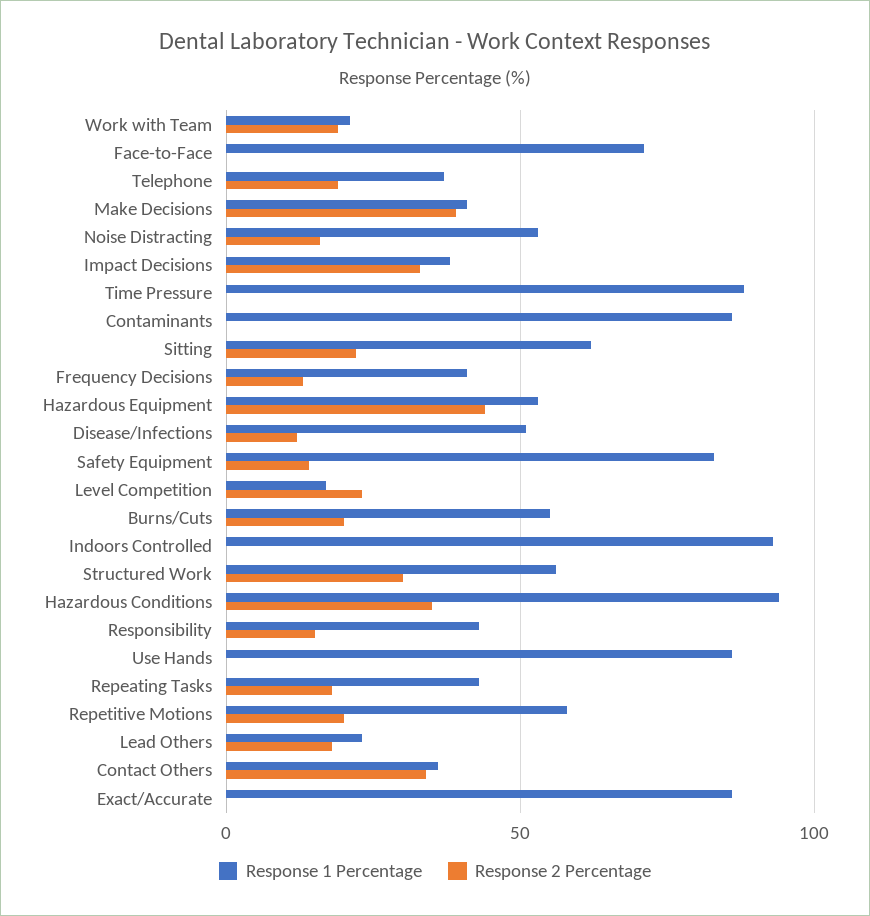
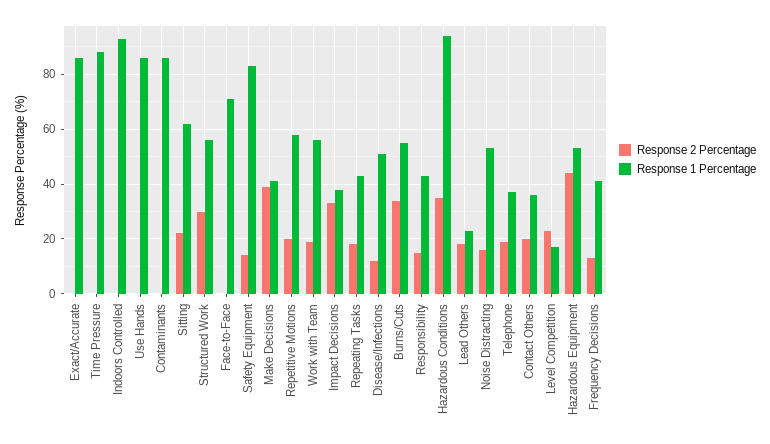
  {
    "Response 1 Percentage": {
-     "Work with Team": 20,
+     "Work with Team": 55,
      "Face-to-Face": 70,
      "Telephone": 35,
      "Make Decisions": 40,
      "Noise Distracting": 55,
      "Impact Decisions": 40,
      "Time Pressure": 90,
      "Contaminants": 85,
      "Sitting": 60,
      "Frequency Decisions": 40,
      "Hazardous Equipment": 55,
      "Disease/Infections": 50,
      "Safety Equipment": 85,
      "Level Competition": 15,
      "Burns/Cuts": 55,
      "Indoors Controlled": 95,
      "Structured Work": 55,
      "Hazardous Conditions": 95,
      "Responsibility": 45,
      "Use Hands": 85,
      "Repeating Tasks": 45,
      "Repetitive Motions": 60,
      "Lead Others": 25,
      "Contact Others": 35,
      "Exact/Accurate": 85
    },
    "Response 2 Percentage": {
      "Work with Team": 20,
      "Face-to-Face": 0,
      "Telephone": 20,
      "Make Decisions": 40,
      "Noise Distracting": 15,
      "Impact Decisions": 35,
      "Time Pressure": 0,
      "Contaminants": 0,
      "Sitting": 20,
      "Frequency Decisions": 15,
      "Hazardous Equipment": 45,
      "Disease/Infections": 10,
      "Safety Equipment": 15,
      "Level Competition": 25,
-     "Burns/Cuts": 20,
+     "Burns/Cuts": 35,
      "Indoors Controlled": 0,
      "Structured Work": 30,
      "Hazardous Conditions": 35,
      "Responsibility": 15,
      "Use Hands": 0,
      "Repeating Tasks": 20,
      "Repetitive Motions": 20,
      "Lead Others": 20,
-     "Contact Others": 35,
+     "Contact Others": 20,
      "Exact/Accurate": 0
    }
  }

